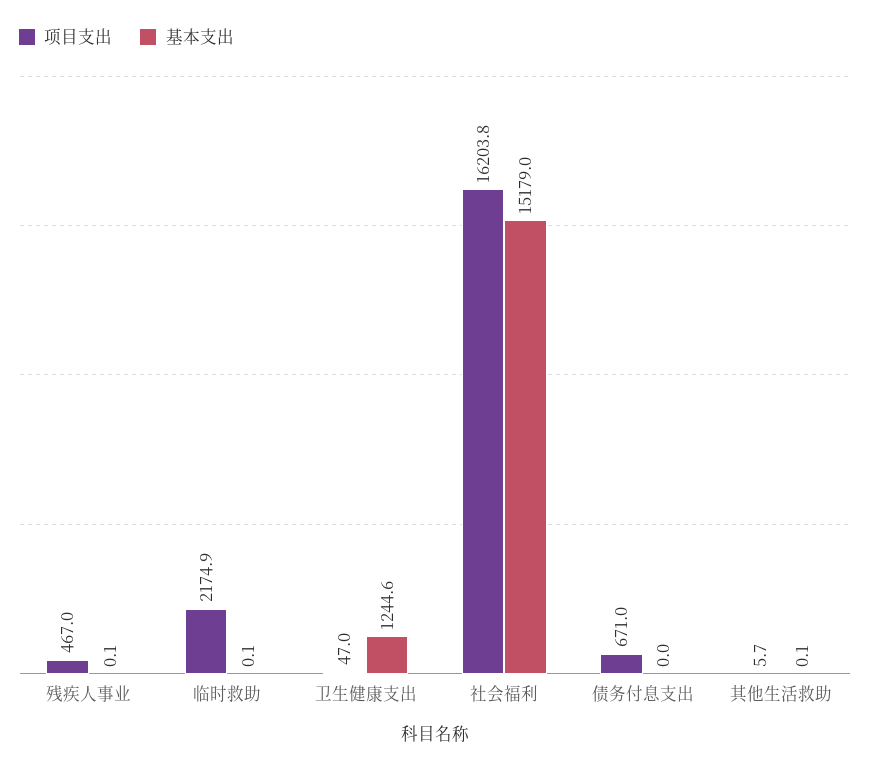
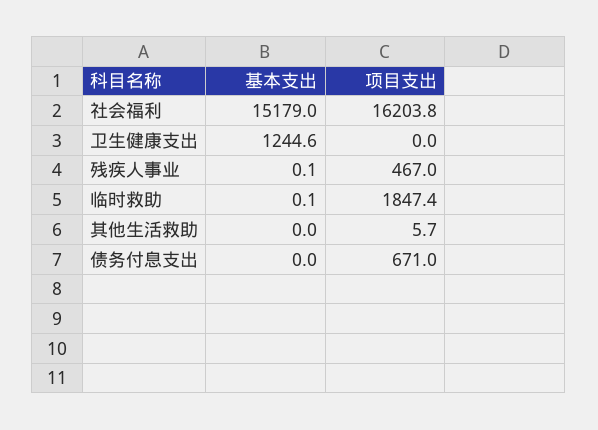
  {
    "项目支出": {
      "残疾人事业": 467,
-     "临时救助": 2174.9,
+     "临时救助": 1847.4,
-     "卫生健康支出": 47,
+     "卫生健康支出": 0,
      "社会福利": 16203.8,
      "债务付息支出": 671,
      "其他生活救助": 5.7
    },
    "基本支出": {
      "残疾人事业": 0.1,
      "临时救助": 0.1,
      "卫生健康支出": 1244.6,
      "社会福利": 15179,
      "债务付息支出": 0,
-     "其他生活救助": 0.1
+     "其他生活救助": 0
    }
  }

